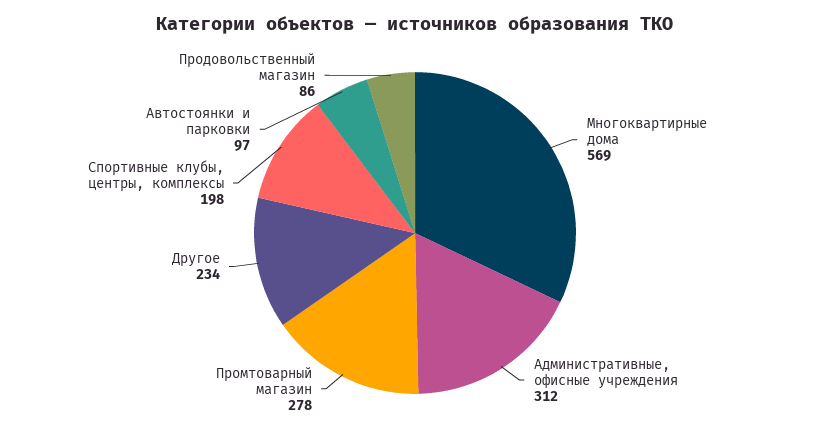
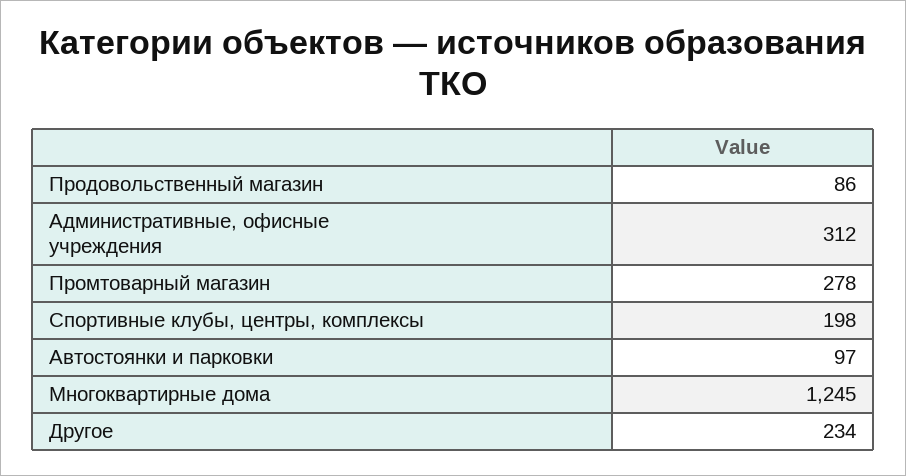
  {
-   "Многоквартирные дома": 569,
+   "Многоквартирные дома": 1245,
    "Административные, офисные учреждения": 312,
    "Промтоварный магазин": 278,
    "Другое": 234,
    "Спортивные клубы, центры, комплексы": 198,
    "Автостоянки и парковки": 97,
    "Продовольственный магазин": 86
  }

